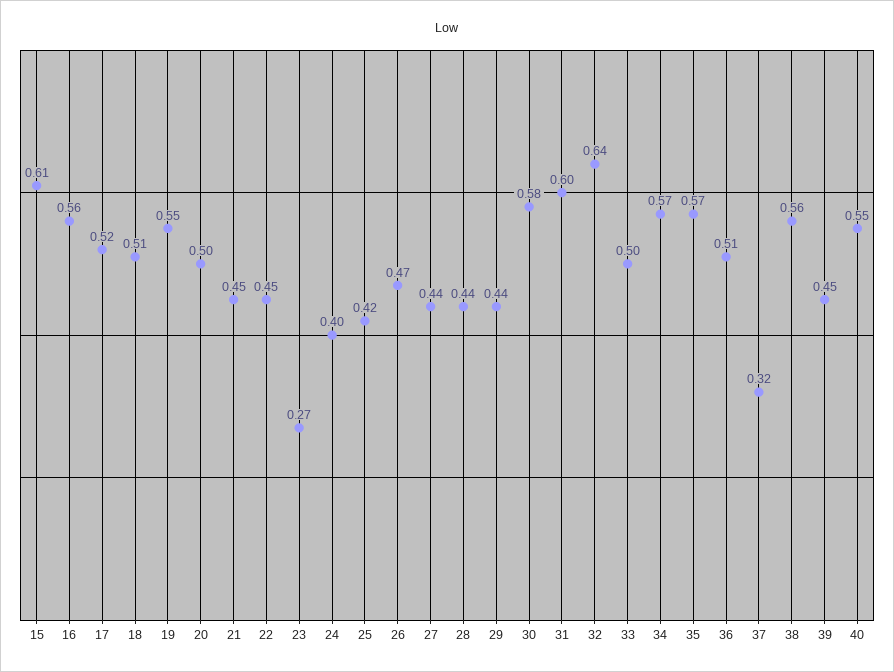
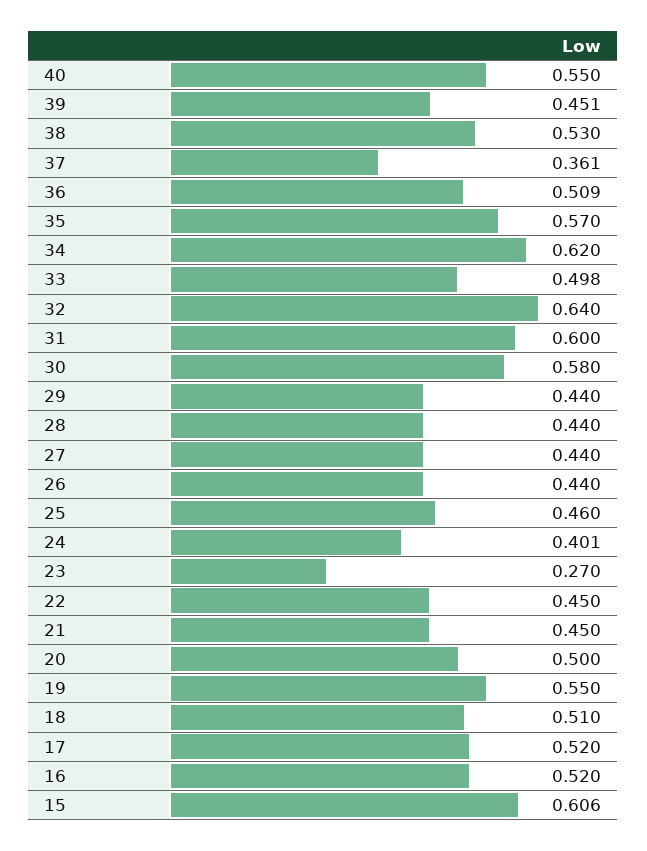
  {
    "15": 0.606,
-   "16": 0.56,
+   "16": 0.52,
    "17": 0.52,
    "18": 0.51,
    "19": 0.55,
    "20": 0.5,
    "21": 0.45,
    "22": 0.45,
    "23": 0.27,
    "24": 0.401,
-   "25": 0.42,
+   "25": 0.46,
-   "26": 0.47,
+   "26": 0.44,
    "27": 0.44,
    "28": 0.44,
    "29": 0.44,
    "30": 0.58,
    "31": 0.6,
    "32": 0.64,
    "33": 0.498,
-   "34": 0.57,
+   "34": 0.62,
    "35": 0.57,
    "36": 0.509,
-   "37": 0.32,
+   "37": 0.361,
-   "38": 0.56,
+   "38": 0.53,
    "39": 0.451,
    "40": 0.55
  }

